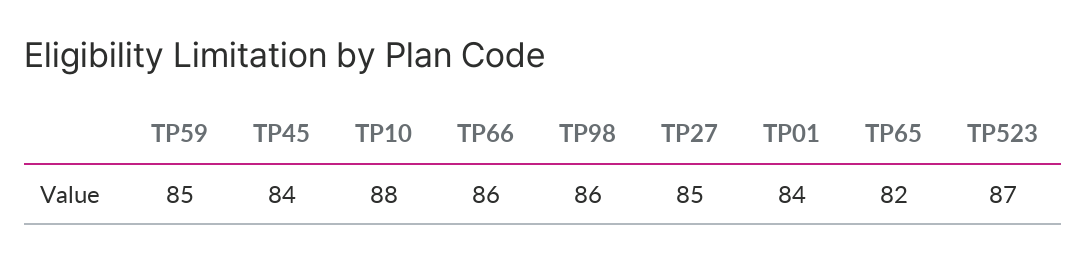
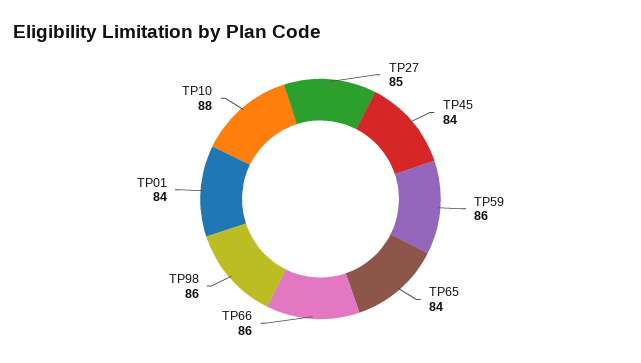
  {
-   "TP59": 85,
+   "TP59": 86,
    "TP45": 84,
    "TP10": 88,
    "TP66": 86,
    "TP98": 86,
    "TP27": 85,
    "TP01": 84,
-   "TP65": 82,
+   "TP65": 84
-   "TP523": 87
  }

